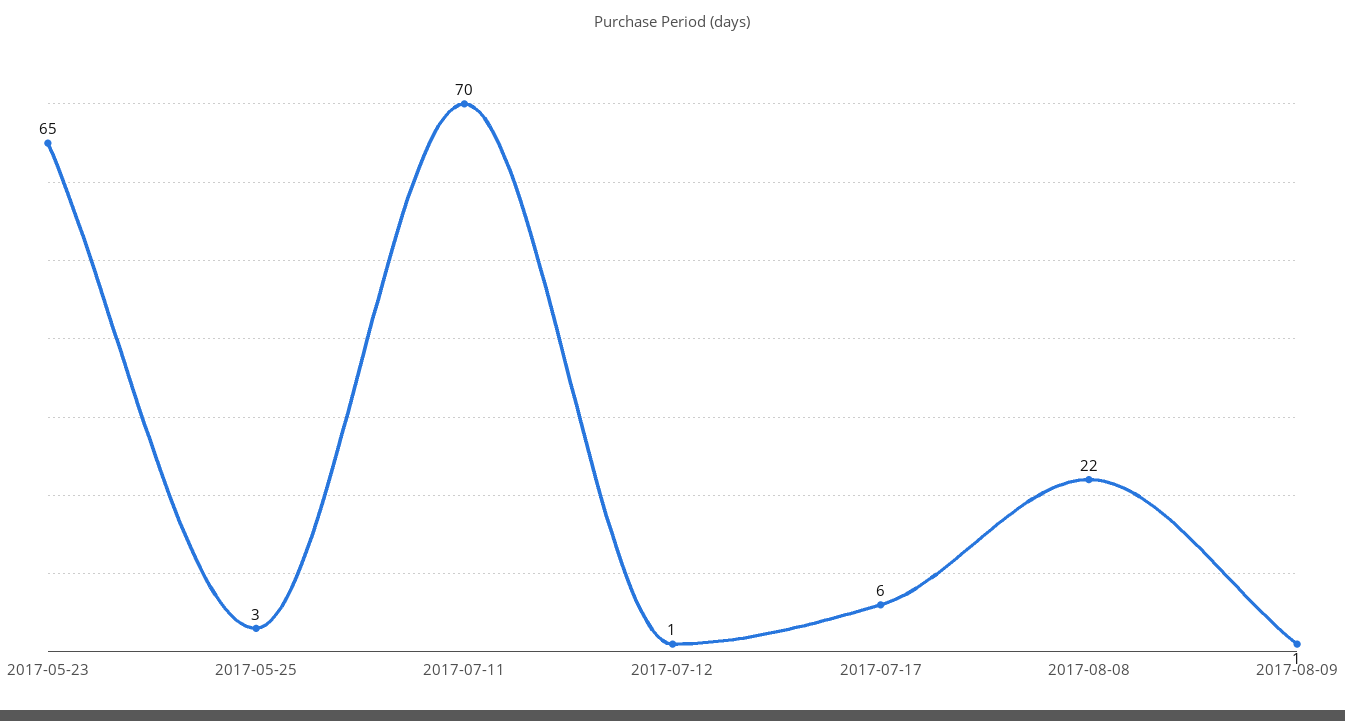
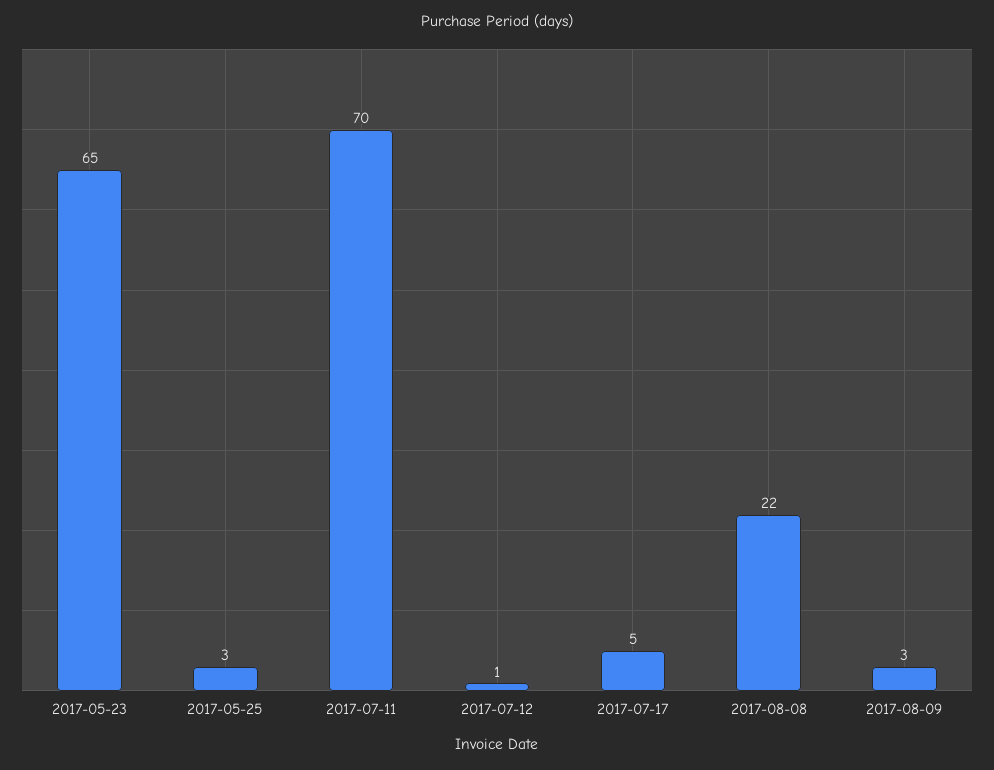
  {
    "2017-05-23": 65,
    "2017-05-25": 3,
    "2017-07-11": 70,
    "2017-07-12": 1,
-   "2017-07-17": 6,
+   "2017-07-17": 5,
    "2017-08-08": 22,
-   "2017-08-09": 1
+   "2017-08-09": 3
  }

